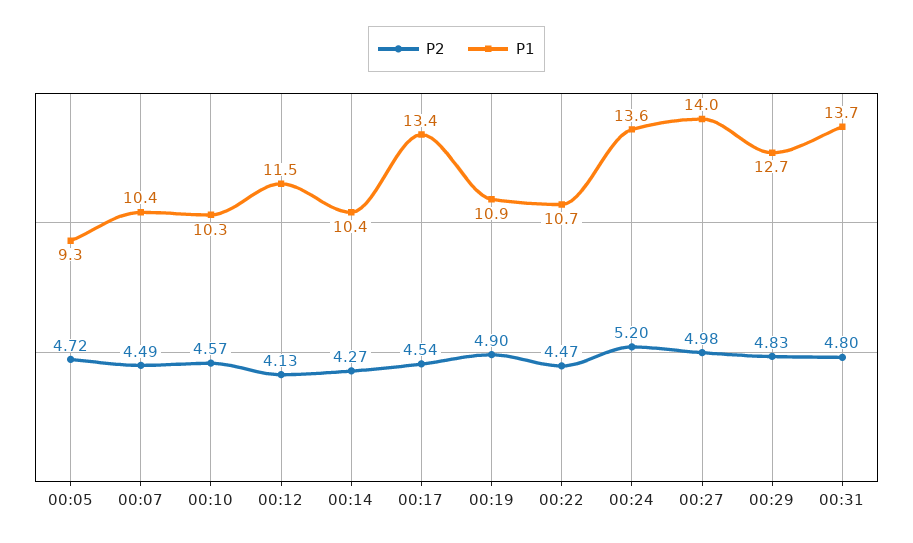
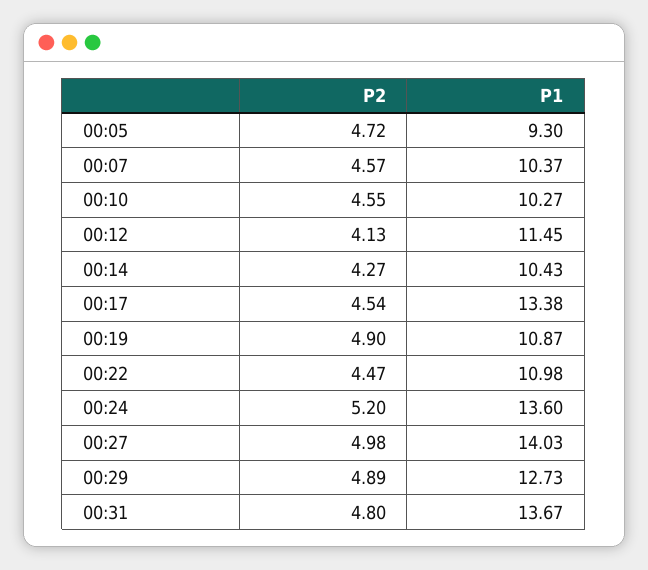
  {
    "P2": {
      "00:05": 4.72,
-     "00:07": 4.49,
+     "00:07": 4.57,
-     "00:10": 4.57,
+     "00:10": 4.55,
      "00:12": 4.13,
      "00:14": 4.27,
      "00:17": 4.54,
      "00:19": 4.9,
      "00:22": 4.47,
      "00:24": 5.2,
      "00:27": 4.98,
-     "00:29": 4.83,
+     "00:29": 4.89,
      "00:31": 4.8
    },
    "P1": {
      "00:05": 9.3,
      "00:07": 10.37,
      "00:10": 10.27,
      "00:12": 11.45,
      "00:14": 10.43,
      "00:17": 13.38,
      "00:19": 10.87,
-     "00:22": 10.7,
+     "00:22": 10.98,
      "00:24": 13.6,
      "00:27": 14.03,
      "00:29": 12.73,
      "00:31": 13.67
    }
  }

